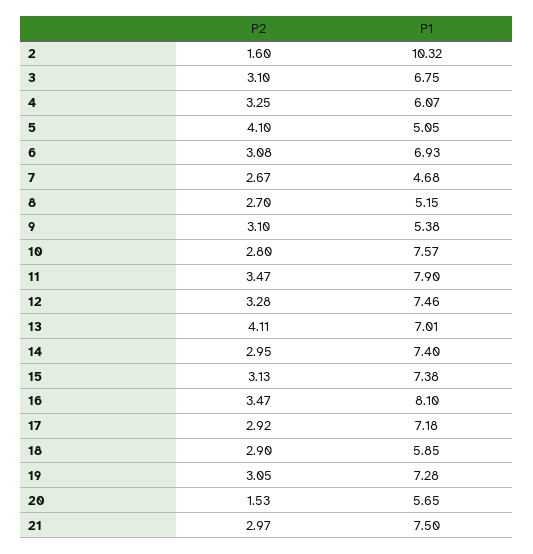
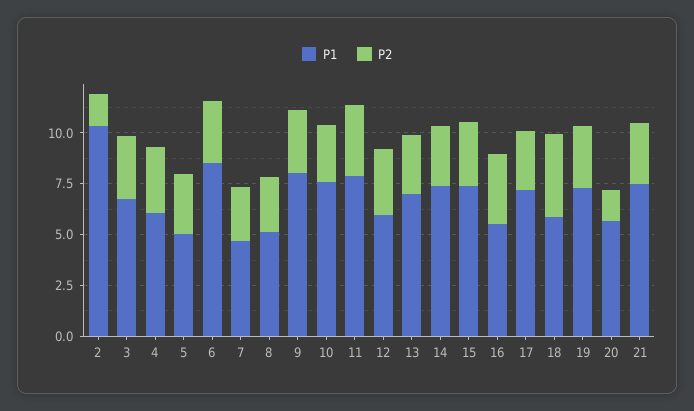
  {
    "P2": {
      "2": 1.6,
      "3": 3.1,
      "4": 3.25,
-     "5": 4.1,
+     "5": 3,
      "6": 3.08,
      "7": 2.67,
      "8": 2.7,
      "9": 3.1,
      "10": 2.8,
      "11": 3.47,
      "12": 3.28,
-     "13": 4.11,
+     "13": 3,
      "14": 2.95,
      "15": 3.13,
      "16": 3.47,
      "17": 2.92,
-     "18": 2.9,
+     "18": 4,
      "19": 3.05,
      "20": 1.53,
      "21": 2.97
    },
    "P1": {
      "2": 10.32,
      "3": 6.75,
      "4": 6.07,
      "5": 5.05,
-     "6": 6.93,
+     "6": 8.5,
      "7": 4.68,
      "8": 5.15,
-     "9": 5.38,
+     "9": 8,
      "10": 7.57,
      "11": 7.9,
-     "12": 7.46,
+     "12": 6,
      "13": 7.01,
      "14": 7.4,
      "15": 7.38,
-     "16": 8.1,
+     "16": 5.5,
      "17": 7.18,
      "18": 5.85,
      "19": 7.28,
      "20": 5.65,
      "21": 7.5
    }
  }

